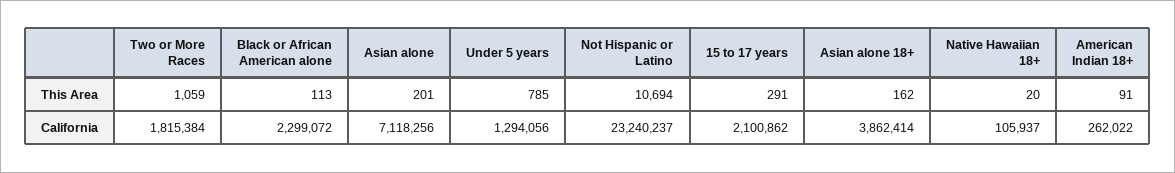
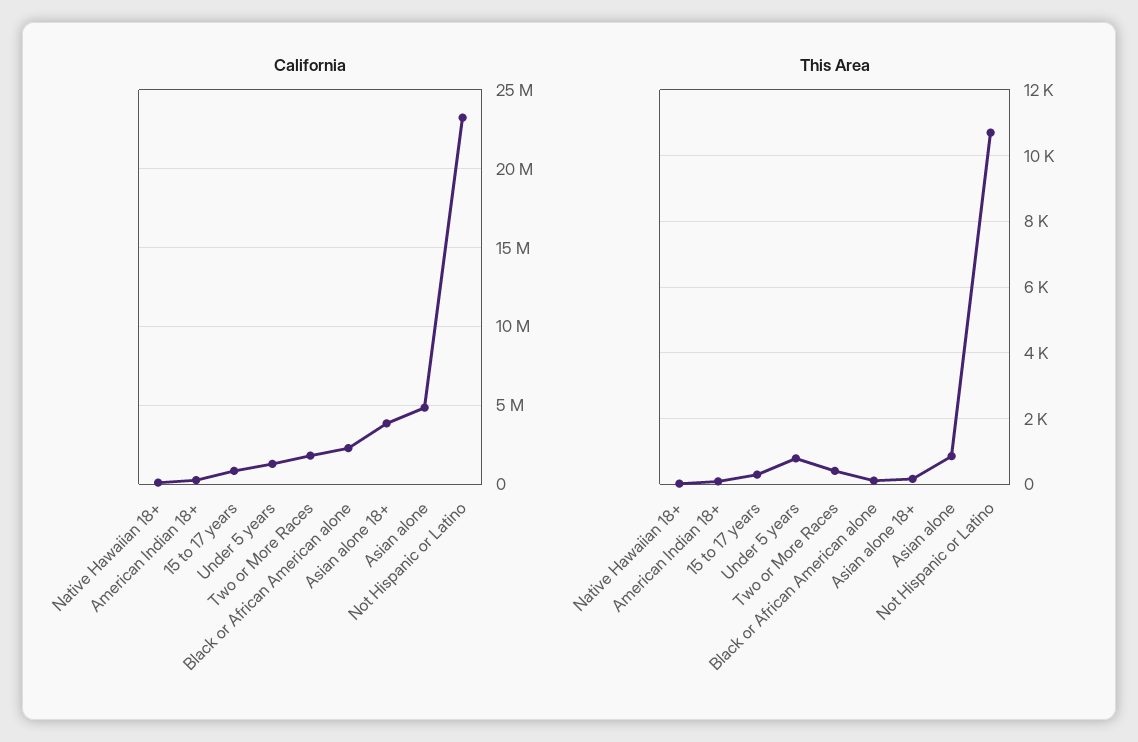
  {
    "This Area": {
-     "Two or More Races": 1059,
+     "Two or More Races": 400,
      "Black or African American alone": 113,
-     "Asian alone": 201,
+     "Asian alone": 800,
      "Under 5 years": 785,
      "Not Hispanic or Latino": 10694,
      "15 to 17 years": 291,
      "Asian alone 18+": 162,
      "Native Hawaiian 18+": 20,
      "American Indian 18+": 91
    },
    "California": {
      "Two or More Races": 1815384,
      "Black or African American alone": 2299072,
-     "Asian alone": 7118256,
+     "Asian alone": 5000000,
      "Under 5 years": 1294056,
      "Not Hispanic or Latino": 23240237,
-     "15 to 17 years": 2100862,
+     "15 to 17 years": 1000000,
      "Asian alone 18+": 3862414,
      "Native Hawaiian 18+": 105937,
      "American Indian 18+": 262022
    }
  }

